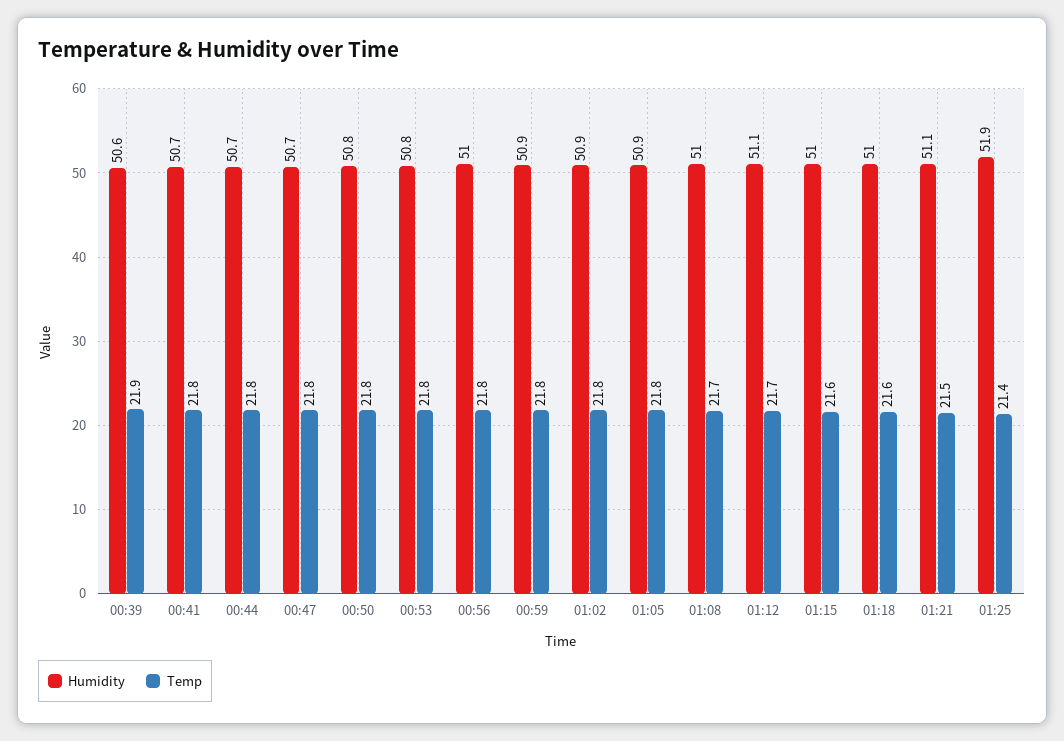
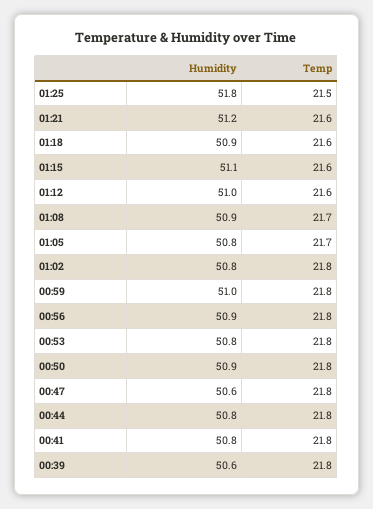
  {
    "Humidity": {
      "00:39": 50.6,
-     "00:41": 50.7,
+     "00:41": 50.8,
-     "00:44": 50.7,
+     "00:44": 50.8,
-     "00:47": 50.7,
+     "00:47": 50.6,
-     "00:50": 50.8,
+     "00:50": 50.9,
      "00:53": 50.8,
-     "00:56": 51,
+     "00:56": 50.9,
-     "00:59": 50.9,
+     "00:59": 51,
-     "01:02": 50.9,
+     "01:02": 50.8,
-     "01:05": 50.9,
+     "01:05": 50.8,
-     "01:08": 51,
+     "01:08": 50.9,
-     "01:12": 51.1,
+     "01:12": 51,
-     "01:15": 51,
+     "01:15": 51.1,
-     "01:18": 51,
+     "01:18": 50.9,
-     "01:21": 51.1,
+     "01:21": 51.2,
-     "01:25": 51.9
+     "01:25": 51.8
    },
    "Temp": {
-     "00:39": 21.9,
+     "00:39": 21.8,
      "00:41": 21.8,
      "00:44": 21.8,
      "00:47": 21.8,
      "00:50": 21.8,
      "00:53": 21.8,
      "00:56": 21.8,
      "00:59": 21.8,
      "01:02": 21.8,
-     "01:05": 21.8,
+     "01:05": 21.7,
      "01:08": 21.7,
-     "01:12": 21.7,
+     "01:12": 21.6,
      "01:15": 21.6,
      "01:18": 21.6,
-     "01:21": 21.5,
+     "01:21": 21.6,
-     "01:25": 21.4
+     "01:25": 21.5
    }
  }

